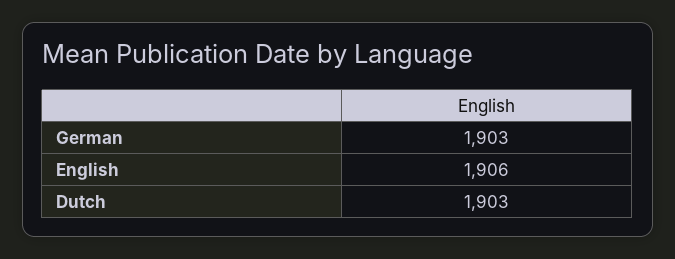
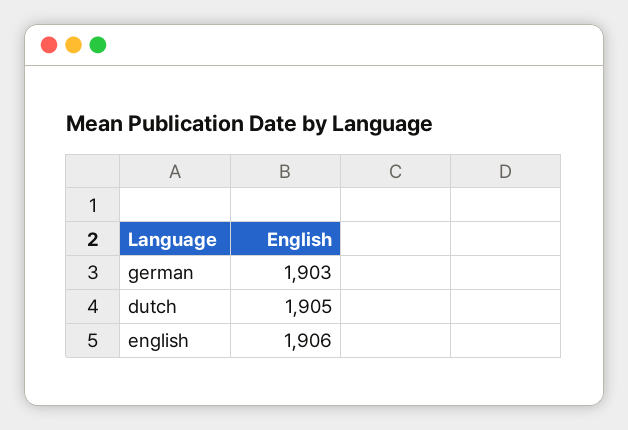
  {
    "German": 1903,
    "English": 1906,
-   "Dutch": 1903
+   "Dutch": 1905
  }

